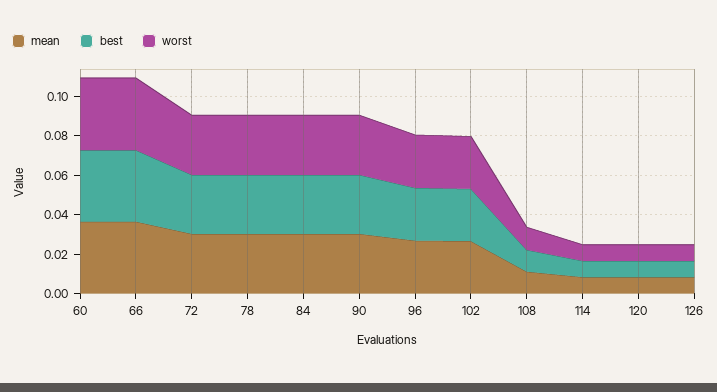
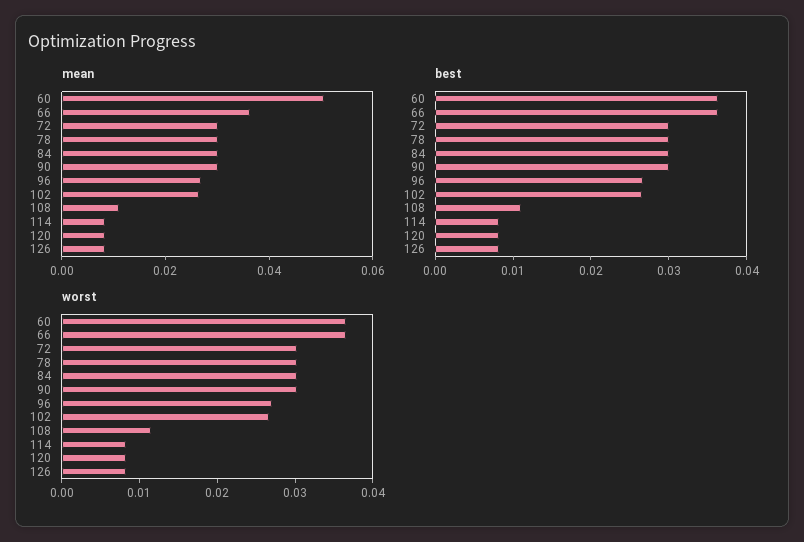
  {
    "mean": {
-     "60": 0.035,
+     "60": 0.05,
      "66": 0.035,
      "72": 0.03,
      "78": 0.03,
      "84": 0.03,
      "90": 0.03,
      "96": 0.025,
      "102": 0.025,
      "108": 0.01,
      "114": 0.01,
      "120": 0.01,
      "126": 0.01
    },
    "best": {
      "60": 0.036,
      "66": 0.036,
      "72": 0.03,
      "78": 0.03,
      "84": 0.03,
      "90": 0.03,
      "96": 0.026,
      "102": 0.026,
      "108": 0.012,
      "114": 0.008,
      "120": 0.008,
      "126": 0.008
    },
    "worst": {
      "60": 0.036,
      "66": 0.036,
      "72": 0.03,
      "78": 0.03,
      "84": 0.03,
      "90": 0.03,
      "96": 0.028,
      "102": 0.026,
      "108": 0.012,
      "114": 0.008,
      "120": 0.008,
      "126": 0.008
    }
  }

